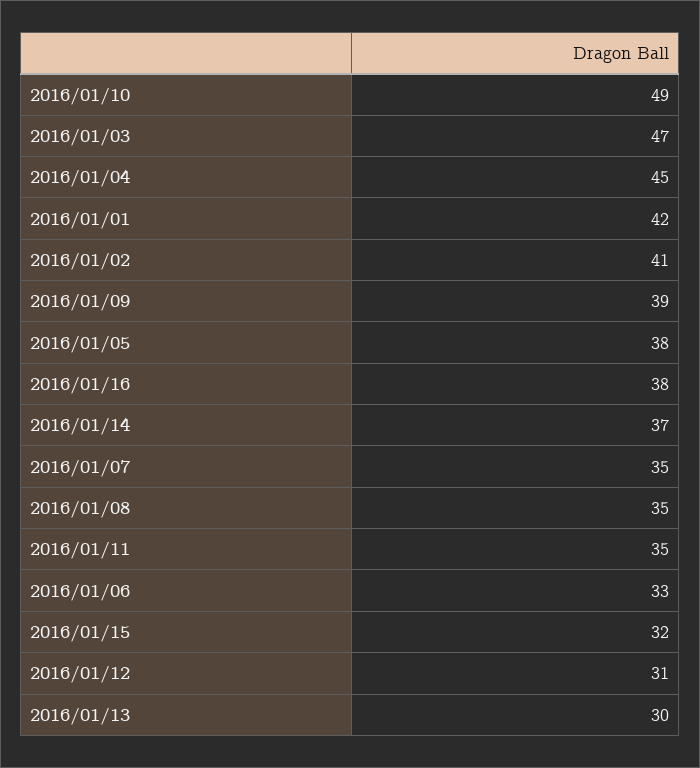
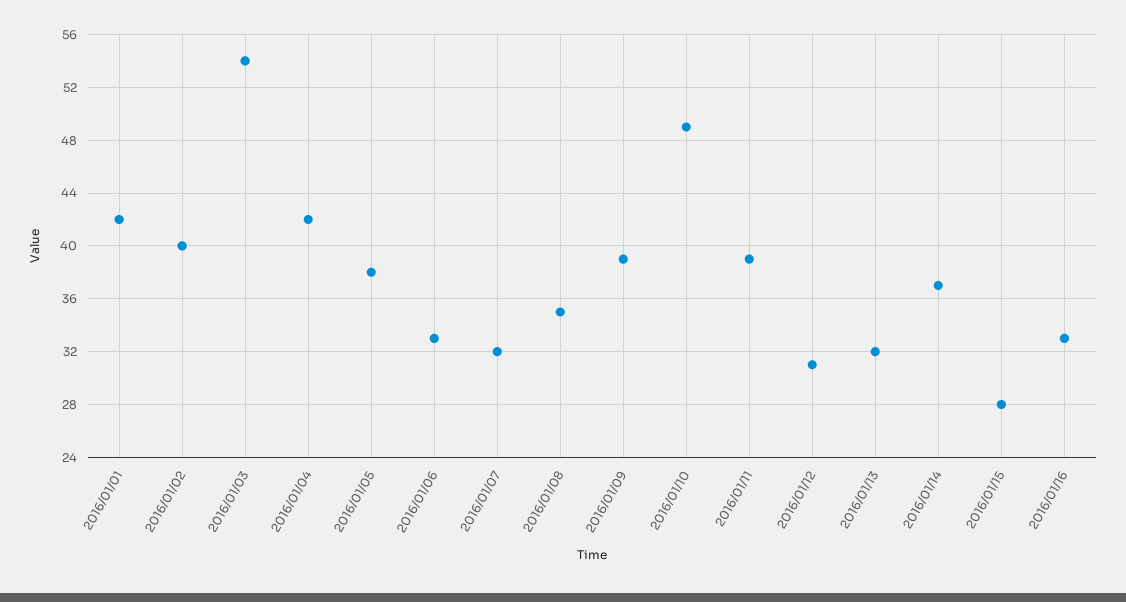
  {
    "2016/01/10": 49,
-   "2016/01/03": 47,
+   "2016/01/03": 54,
-   "2016/01/04": 45,
+   "2016/01/04": 42,
    "2016/01/01": 42,
-   "2016/01/02": 41,
+   "2016/01/02": 40,
    "2016/01/09": 39,
    "2016/01/05": 38,
-   "2016/01/16": 38,
+   "2016/01/16": 33,
    "2016/01/14": 37,
-   "2016/01/07": 35,
+   "2016/01/07": 32,
    "2016/01/08": 35,
-   "2016/01/11": 35,
+   "2016/01/11": 39,
    "2016/01/06": 33,
-   "2016/01/15": 32,
+   "2016/01/15": 28,
    "2016/01/12": 31,
-   "2016/01/13": 30
+   "2016/01/13": 32
  }

